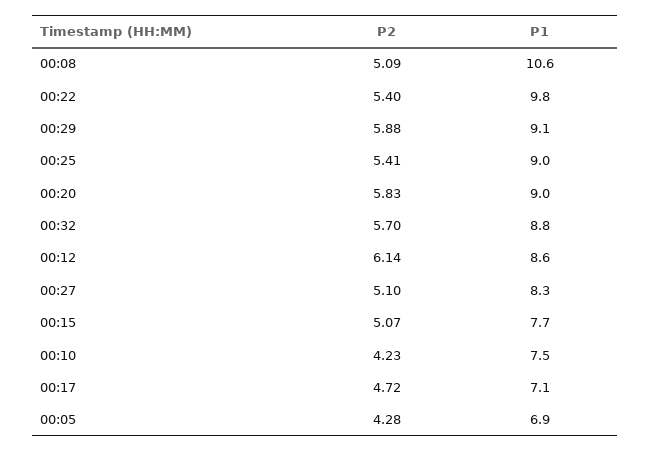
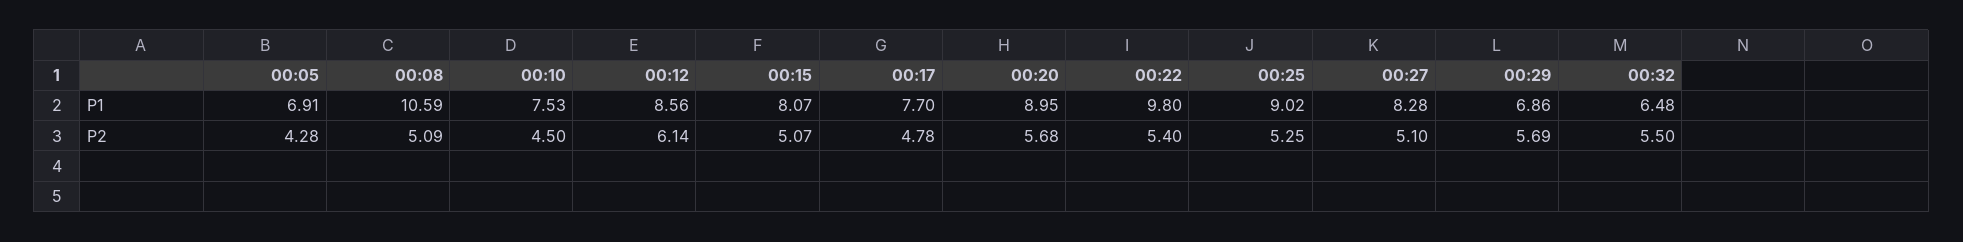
  {
    "P2": {
      "00:08": 5.09,
      "00:22": 5.4,
-     "00:29": 5.88,
+     "00:29": 5.69,
-     "00:25": 5.41,
+     "00:25": 5.25,
-     "00:20": 5.83,
+     "00:20": 5.68,
-     "00:32": 5.7,
+     "00:32": 5.5,
      "00:12": 6.14,
      "00:27": 5.1,
      "00:15": 5.07,
-     "00:10": 4.23,
+     "00:10": 4.5,
-     "00:17": 4.72,
+     "00:17": 4.78,
      "00:05": 4.28
    },
    "P1": {
      "00:08": 10.59,
      "00:22": 9.8,
-     "00:29": 9.1,
+     "00:29": 6.86,
      "00:25": 9.02,
      "00:20": 8.95,
-     "00:32": 8.8,
+     "00:32": 6.48,
      "00:12": 8.56,
      "00:27": 8.28,
-     "00:15": 7.7,
+     "00:15": 8.07,
      "00:10": 7.53,
-     "00:17": 7.1,
+     "00:17": 7.7,
      "00:05": 6.91
    }
  }

